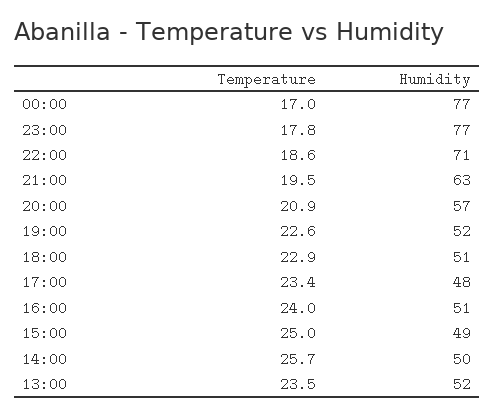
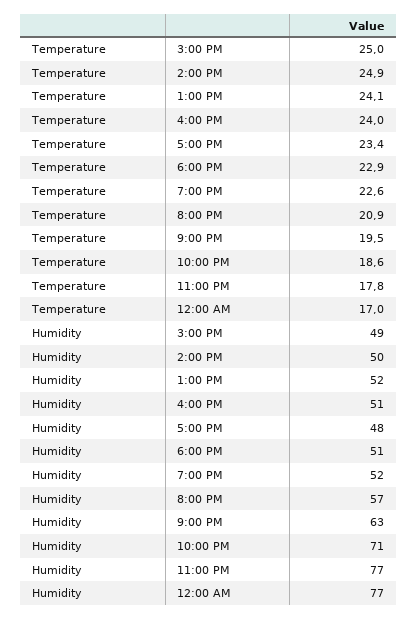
  {
    "Temperature": {
      "00:00": 17,
      "23:00": 17.8,
      "22:00": 18.6,
      "21:00": 19.5,
      "20:00": 20.9,
      "19:00": 22.6,
      "18:00": 22.9,
      "17:00": 23.4,
      "16:00": 24,
      "15:00": 25,
-     "14:00": 25.7,
+     "14:00": 24.9,
-     "13:00": 23.5
+     "13:00": 24.1
    },
    "Humidity": {
      "00:00": 77,
      "23:00": 77,
      "22:00": 71,
      "21:00": 63,
      "20:00": 57,
      "19:00": 52,
      "18:00": 51,
      "17:00": 48,
      "16:00": 51,
      "15:00": 49,
      "14:00": 50,
      "13:00": 52
    }
  }

